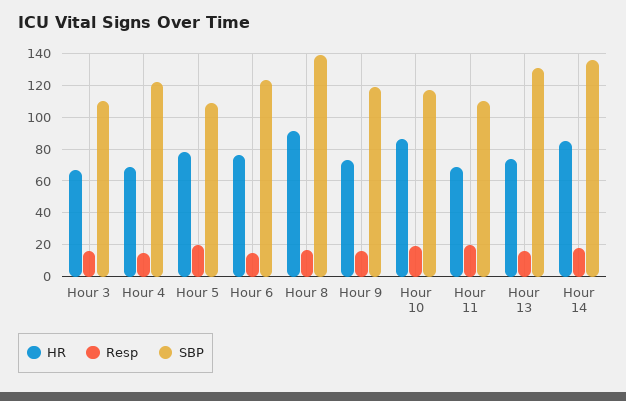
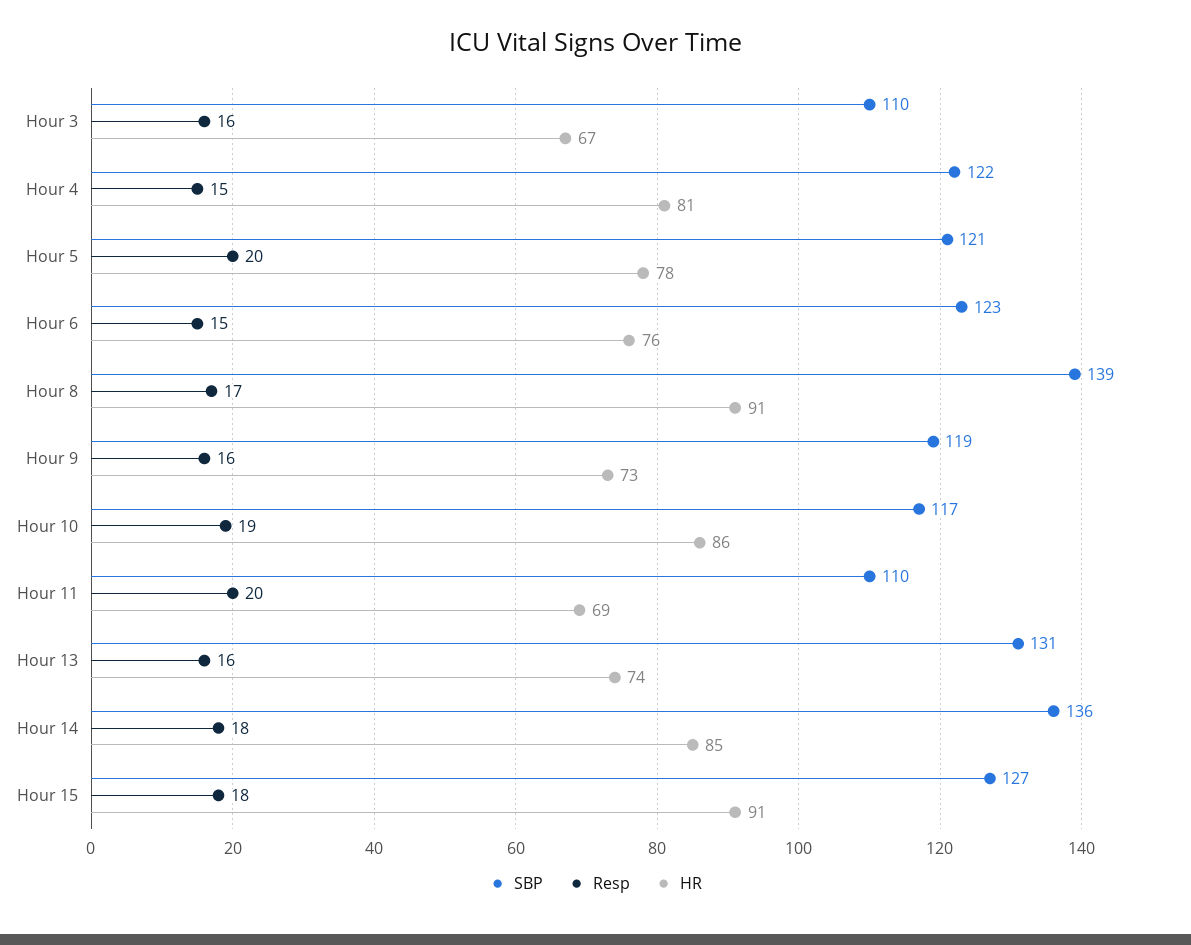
  {
    "HR": {
      "Hour 3": 67,
-     "Hour 4": 70,
+     "Hour 4": 81,
      "Hour 5": 78,
      "Hour 6": 76,
      "Hour 8": 91,
      "Hour 9": 73,
      "Hour 10": 86,
      "Hour 11": 69,
      "Hour 13": 74,
-     "Hour 14": 85
+     "Hour 14": 85,
+     "Hour 15": 91
    },
    "Resp": {
      "Hour 3": 16,
      "Hour 4": 15,
      "Hour 5": 20,
      "Hour 6": 15,
      "Hour 8": 17,
      "Hour 9": 16,
      "Hour 10": 19,
      "Hour 11": 20,
      "Hour 13": 16,
-     "Hour 14": 18
+     "Hour 14": 18,
+     "Hour 15": 18
    },
    "SBP": {
      "Hour 3": 110,
      "Hour 4": 122,
-     "Hour 5": 110,
+     "Hour 5": 121,
      "Hour 6": 123,
      "Hour 8": 139,
      "Hour 9": 119,
      "Hour 10": 117,
      "Hour 11": 110,
      "Hour 13": 131,
-     "Hour 14": 136
+     "Hour 14": 136,
+     "Hour 15": 127
    }
  }

